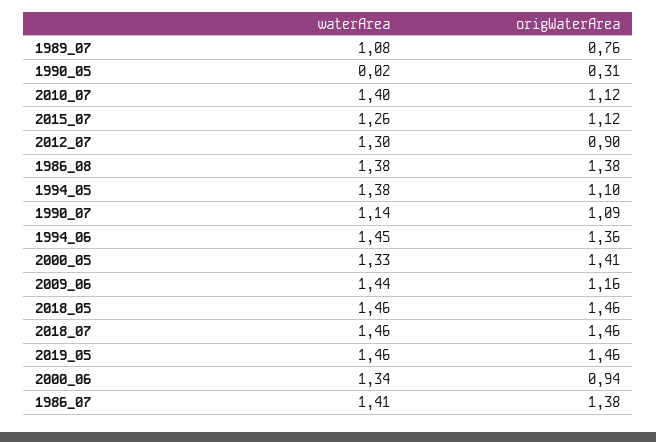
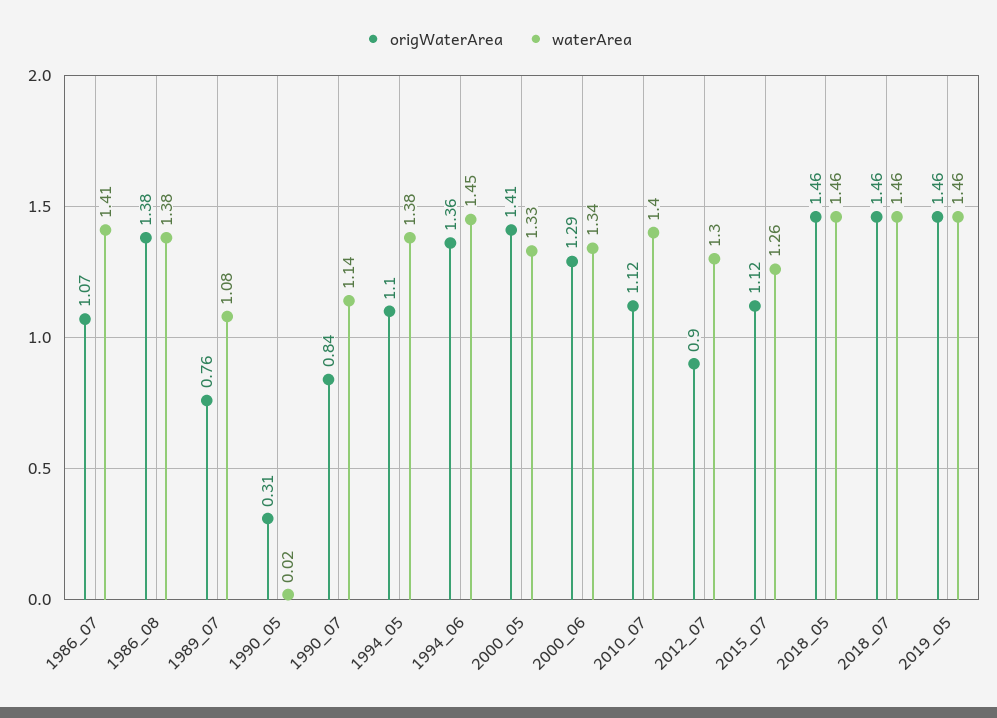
  {
    "waterArea": {
      "1989_07": 1.08,
      "1990_05": 0.02,
      "2010_07": 1.4,
      "2015_07": 1.26,
      "2012_07": 1.3,
      "1986_08": 1.38,
      "1994_05": 1.38,
      "1990_07": 1.14,
      "1994_06": 1.45,
      "2000_05": 1.33,
-     "2009_06": 1.44,
      "2018_05": 1.46,
      "2018_07": 1.46,
      "2019_05": 1.46,
      "2000_06": 1.34,
      "1986_07": 1.41
    },
    "origWaterArea": {
      "1989_07": 0.76,
      "1990_05": 0.31,
      "2010_07": 1.12,
      "2015_07": 1.12,
      "2012_07": 0.9,
      "1986_08": 1.38,
      "1994_05": 1.1,
-     "1990_07": 1.09,
+     "1990_07": 0.84,
      "1994_06": 1.36,
      "2000_05": 1.41,
-     "2009_06": 1.16,
      "2018_05": 1.46,
      "2018_07": 1.46,
      "2019_05": 1.46,
-     "2000_06": 0.94,
+     "2000_06": 1.29,
-     "1986_07": 1.38
+     "1986_07": 1.07
    }
  }

